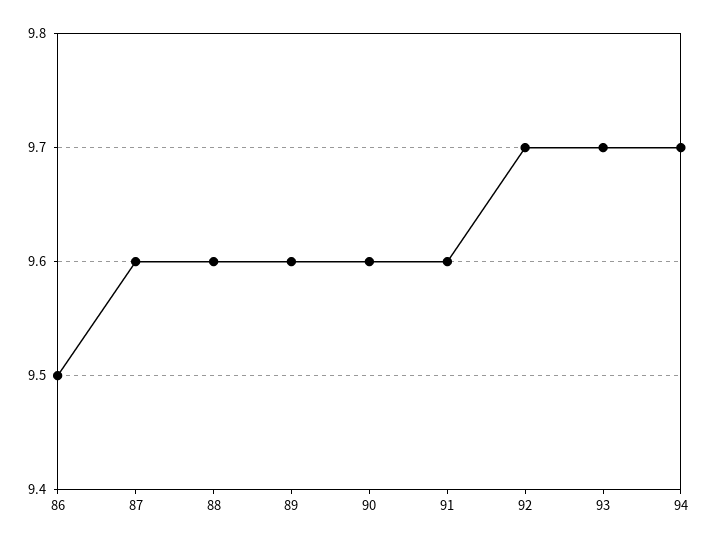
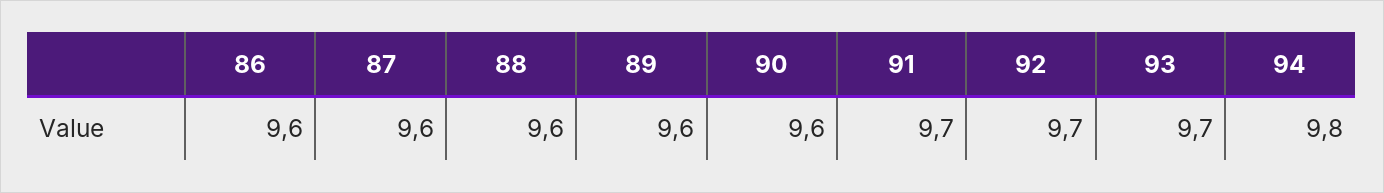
  {
-   "86": 9.5,
+   "86": 9.6,
    "87": 9.6,
    "88": 9.6,
    "89": 9.6,
    "90": 9.6,
-   "91": 9.6,
+   "91": 9.7,
    "92": 9.7,
    "93": 9.7,
-   "94": 9.7
+   "94": 9.8
  }

